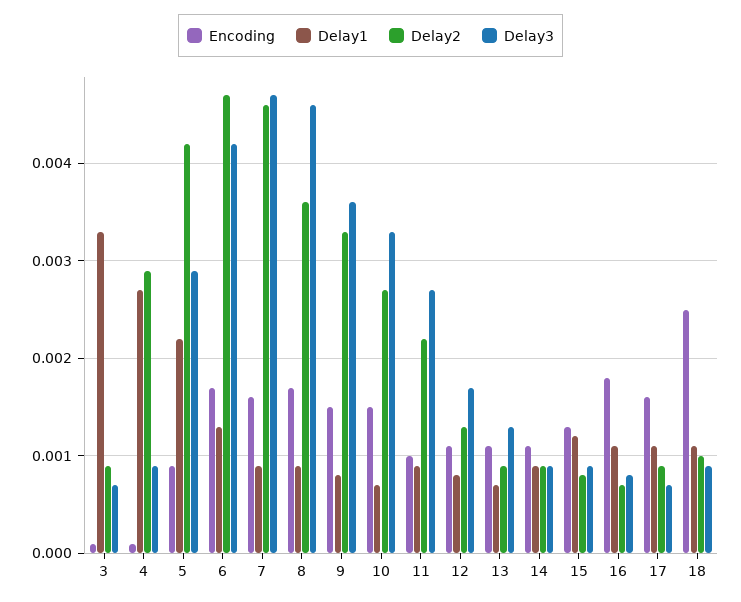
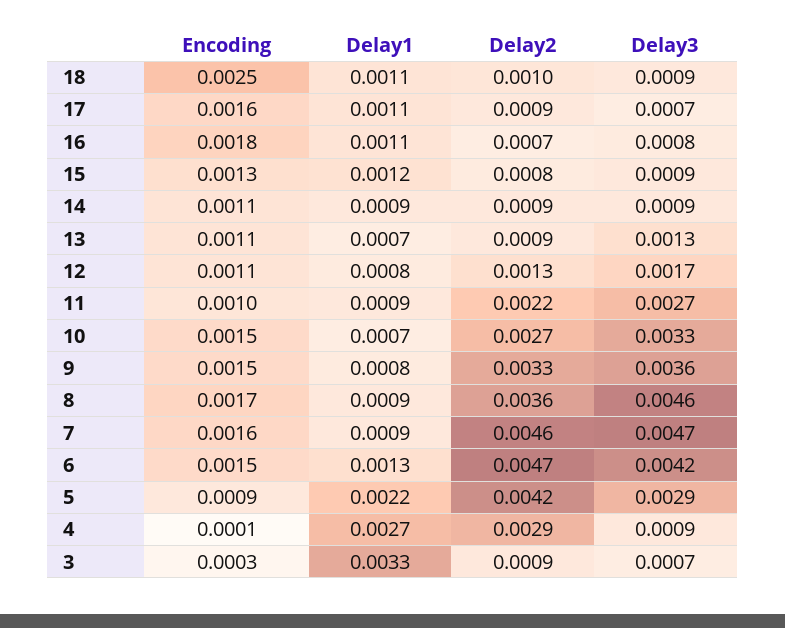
  {
    "Encoding": {
-     "3": 0.0001,
+     "3": 0.0003,
      "4": 0.0001,
      "5": 0.0009,
-     "6": 0.0017,
+     "6": 0.0015,
      "7": 0.0016,
      "8": 0.0017,
      "9": 0.0015,
      "10": 0.0015,
      "11": 0.001,
      "12": 0.0011,
      "13": 0.0011,
      "14": 0.0011,
      "15": 0.0013,
      "16": 0.0018,
      "17": 0.0016,
      "18": 0.0025
    },
    "Delay1": {
      "3": 0.0033,
      "4": 0.0027,
      "5": 0.0022,
      "6": 0.0013,
      "7": 0.0009,
      "8": 0.0009,
      "9": 0.0008,
      "10": 0.0007,
      "11": 0.0009,
      "12": 0.0008,
      "13": 0.0007,
      "14": 0.0009,
      "15": 0.0012,
      "16": 0.0011,
      "17": 0.0011,
      "18": 0.0011
    },
    "Delay2": {
      "3": 0.0009,
      "4": 0.0029,
      "5": 0.0042,
      "6": 0.0047,
      "7": 0.0046,
      "8": 0.0036,
      "9": 0.0033,
      "10": 0.0027,
      "11": 0.0022,
      "12": 0.0013,
      "13": 0.0009,
      "14": 0.0009,
      "15": 0.0008,
      "16": 0.0007,
      "17": 0.0009,
      "18": 0.001
    },
    "Delay3": {
      "3": 0.0007,
      "4": 0.0009,
      "5": 0.0029,
      "6": 0.0042,
      "7": 0.0047,
      "8": 0.0046,
      "9": 0.0036,
      "10": 0.0033,
      "11": 0.0027,
      "12": 0.0017,
      "13": 0.0013,
      "14": 0.0009,
      "15": 0.0009,
      "16": 0.0008,
      "17": 0.0007,
      "18": 0.0009
    }
  }

